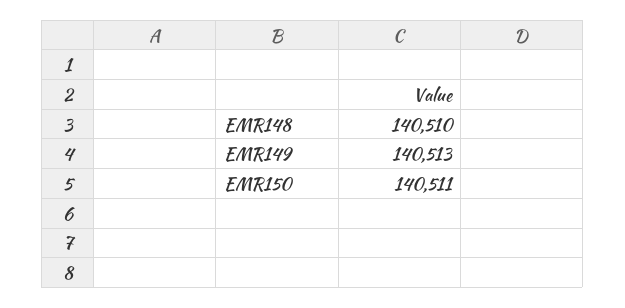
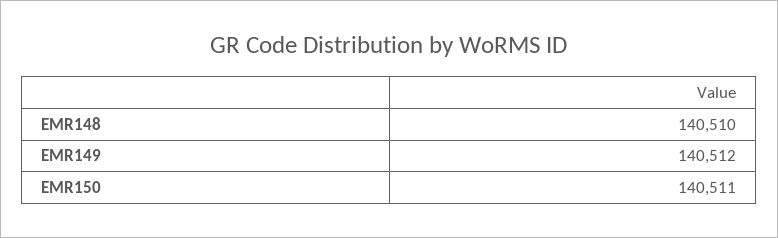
  {
    "EMR148": 140510,
-   "EMR149": 140513,
+   "EMR149": 140512,
    "EMR150": 140511
  }

